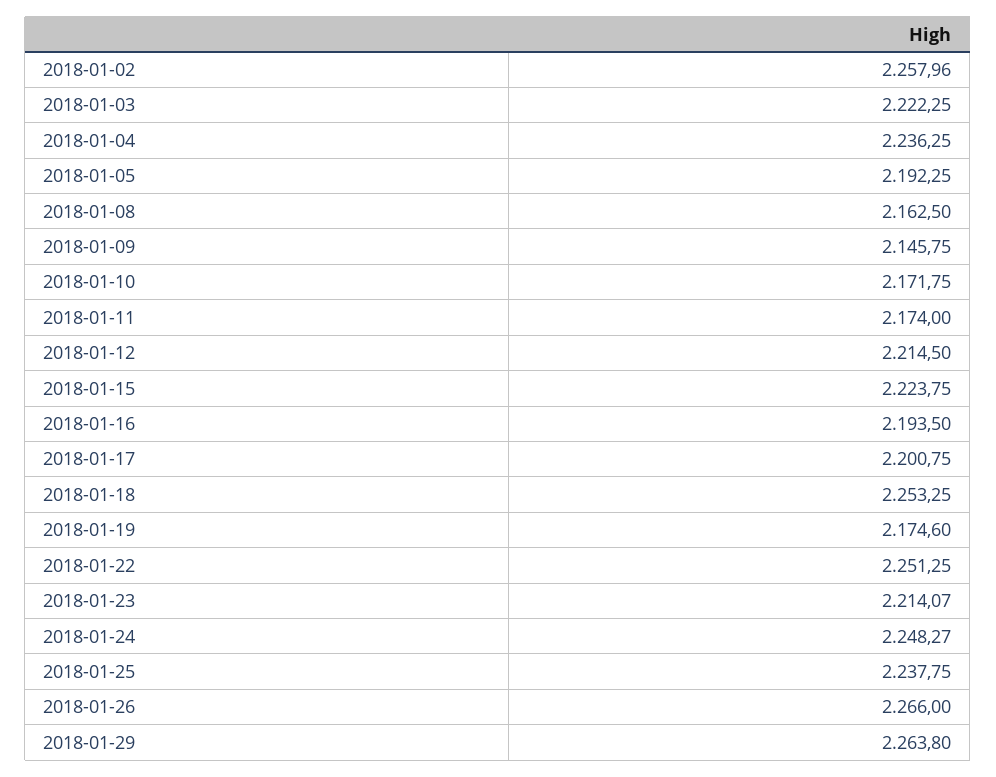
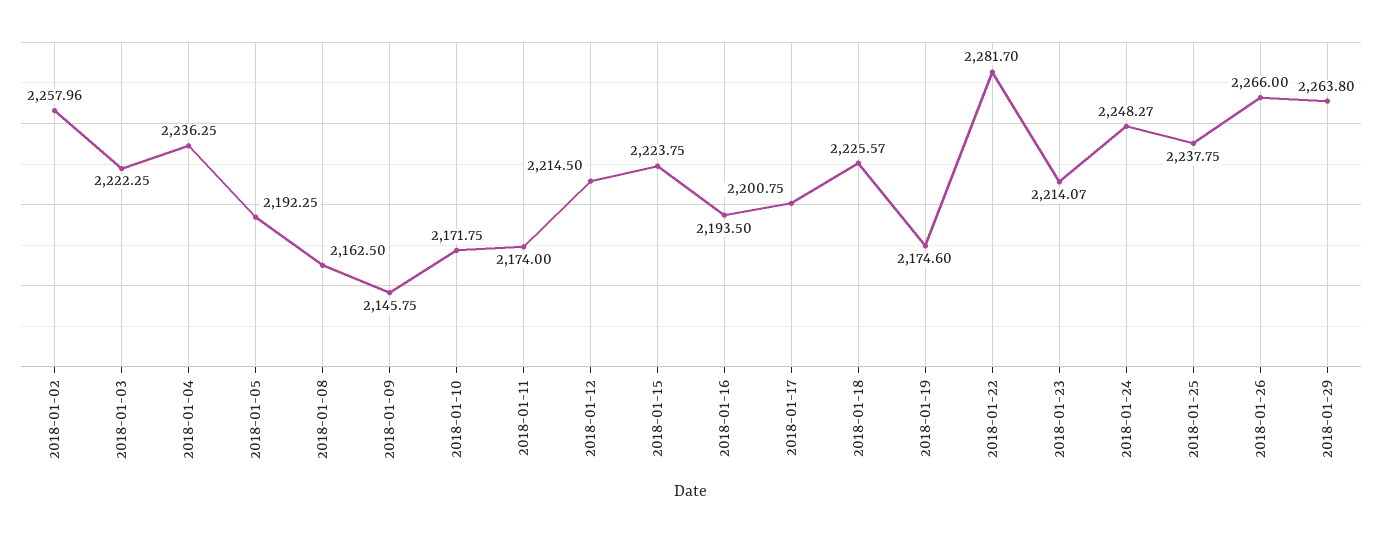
  {
    "2018-01-02": 2257.96,
    "2018-01-03": 2222.25,
    "2018-01-04": 2236.25,
    "2018-01-05": 2192.25,
    "2018-01-08": 2162.5,
    "2018-01-09": 2145.75,
    "2018-01-10": 2171.75,
    "2018-01-11": 2174,
    "2018-01-12": 2214.5,
    "2018-01-15": 2223.75,
    "2018-01-16": 2193.5,
    "2018-01-17": 2200.75,
-   "2018-01-18": 2253.25,
+   "2018-01-18": 2225.57,
    "2018-01-19": 2174.6,
-   "2018-01-22": 2251.25,
+   "2018-01-22": 2281.7,
    "2018-01-23": 2214.07,
    "2018-01-24": 2248.27,
    "2018-01-25": 2237.75,
    "2018-01-26": 2266,
    "2018-01-29": 2263.8
  }

